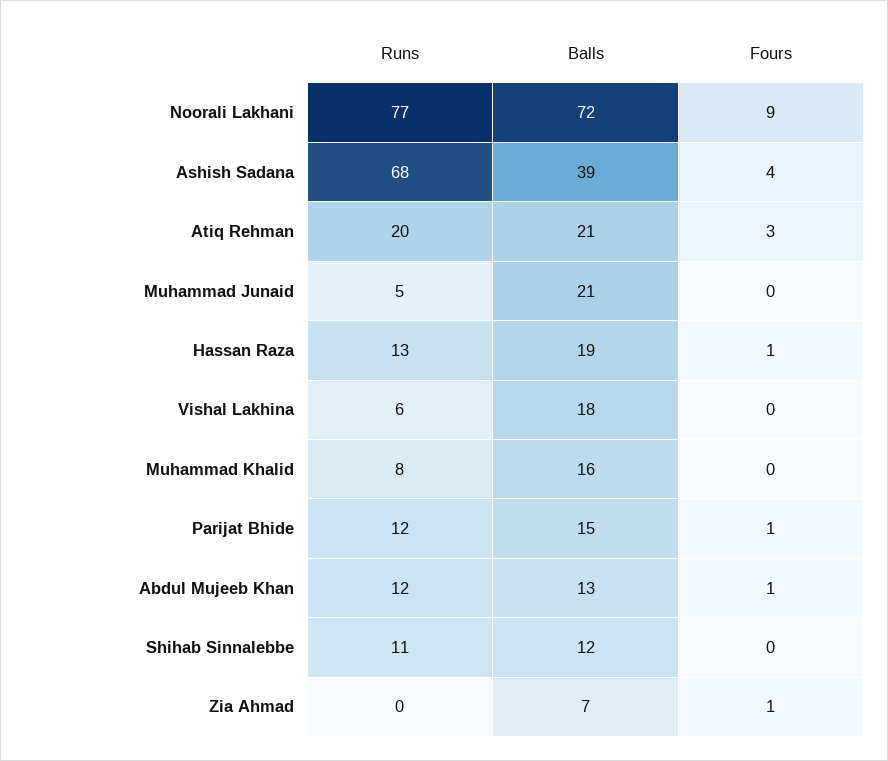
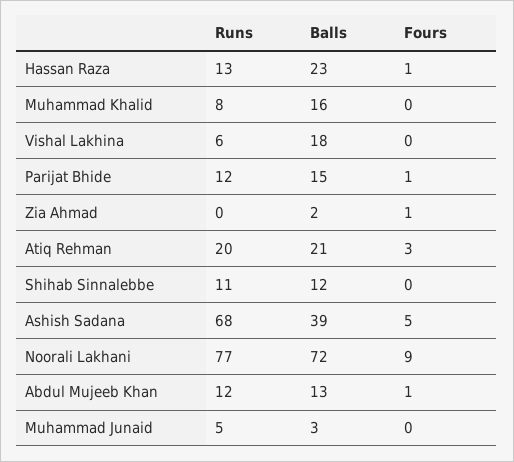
  {
    "Runs": {
      "Noorali Lakhani": 77,
      "Ashish Sadana": 68,
      "Atiq Rehman": 20,
      "Muhammad Junaid": 5,
      "Hassan Raza": 13,
      "Vishal Lakhina": 6,
      "Muhammad Khalid": 8,
      "Parijat Bhide": 12,
      "Abdul Mujeeb Khan": 12,
      "Shihab Sinnalebbe": 11,
      "Zia Ahmad": 0
    },
    "Balls": {
      "Noorali Lakhani": 72,
      "Ashish Sadana": 39,
      "Atiq Rehman": 21,
-     "Muhammad Junaid": 21,
+     "Muhammad Junaid": 3,
-     "Hassan Raza": 19,
+     "Hassan Raza": 23,
      "Vishal Lakhina": 18,
      "Muhammad Khalid": 16,
      "Parijat Bhide": 15,
      "Abdul Mujeeb Khan": 13,
      "Shihab Sinnalebbe": 12,
-     "Zia Ahmad": 7
+     "Zia Ahmad": 2
    },
    "Fours": {
      "Noorali Lakhani": 9,
-     "Ashish Sadana": 4,
+     "Ashish Sadana": 5,
      "Atiq Rehman": 3,
      "Muhammad Junaid": 0,
      "Hassan Raza": 1,
      "Vishal Lakhina": 0,
      "Muhammad Khalid": 0,
      "Parijat Bhide": 1,
      "Abdul Mujeeb Khan": 1,
      "Shihab Sinnalebbe": 0,
      "Zia Ahmad": 1
    }
  }

